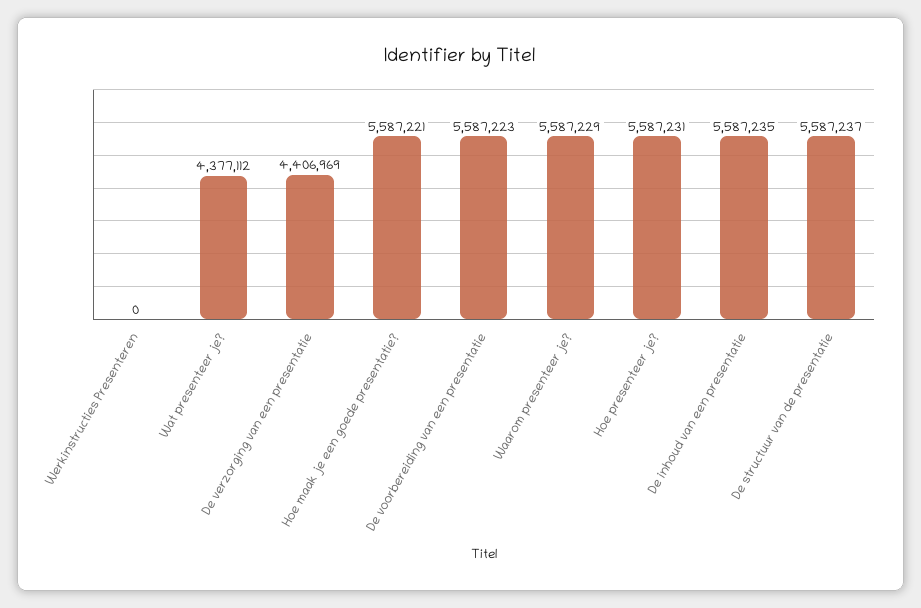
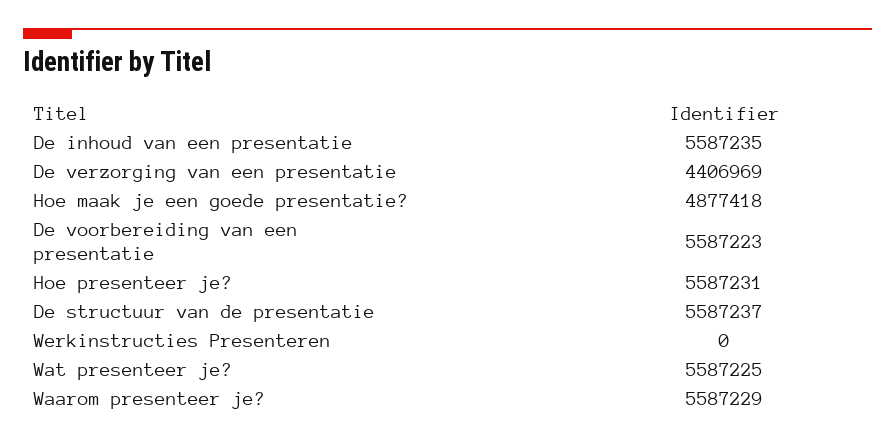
  {
    "Werkinstructies Presenteren": 0,
-   "Wat presenteer je?": 4377112,
+   "Wat presenteer je?": 5587225,
    "De verzorging van een presentatie": 4406969,
-   "Hoe maak je een goede presentatie?": 5587221,
+   "Hoe maak je een goede presentatie?": 4877418,
    "De voorbereiding van een presentatie": 5587223,
    "Waarom presenteer je?": 5587229,
    "Hoe presenteer je?": 5587231,
    "De inhoud van een presentatie": 5587235,
    "De structuur van de presentatie": 5587237
  }

